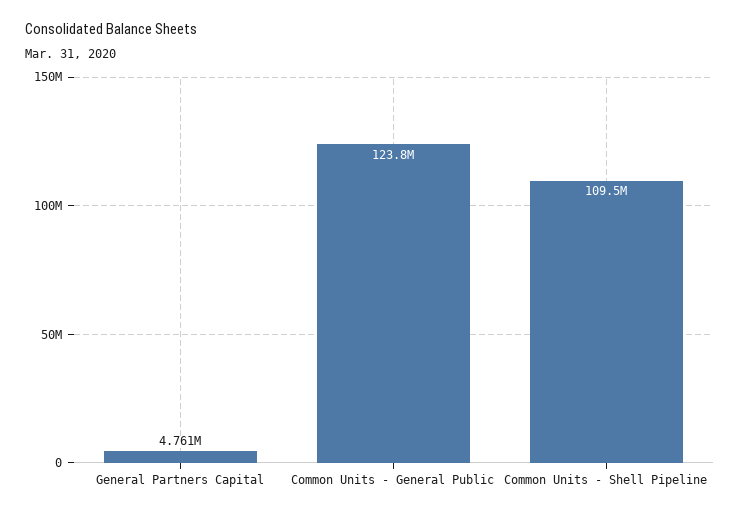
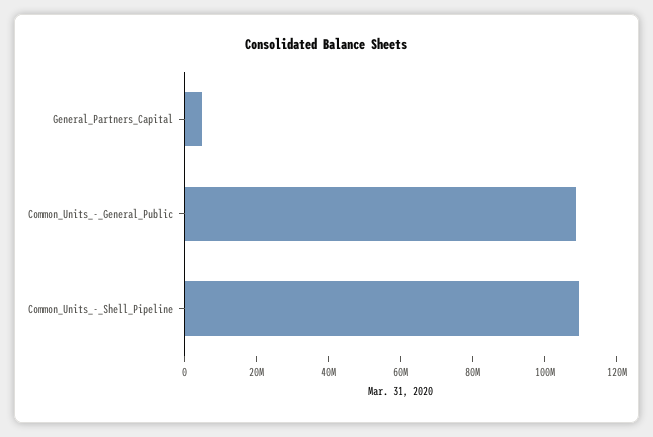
  {
    "General Partners Capital": 4761000,
-   "Common Units - General Public": 123800000,
+   "Common Units - General Public": 110000000,
    "Common Units - Shell Pipeline": 109500000
  }

